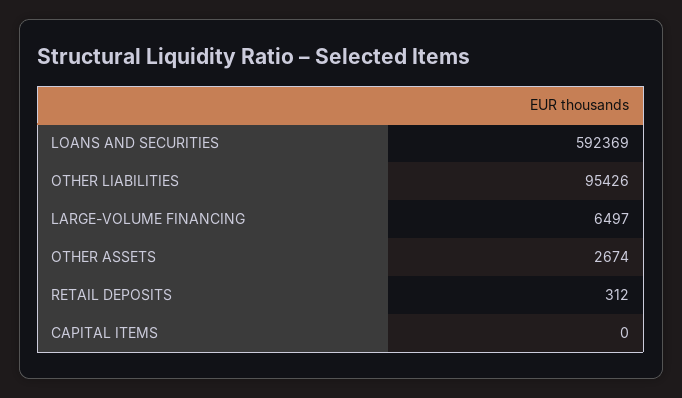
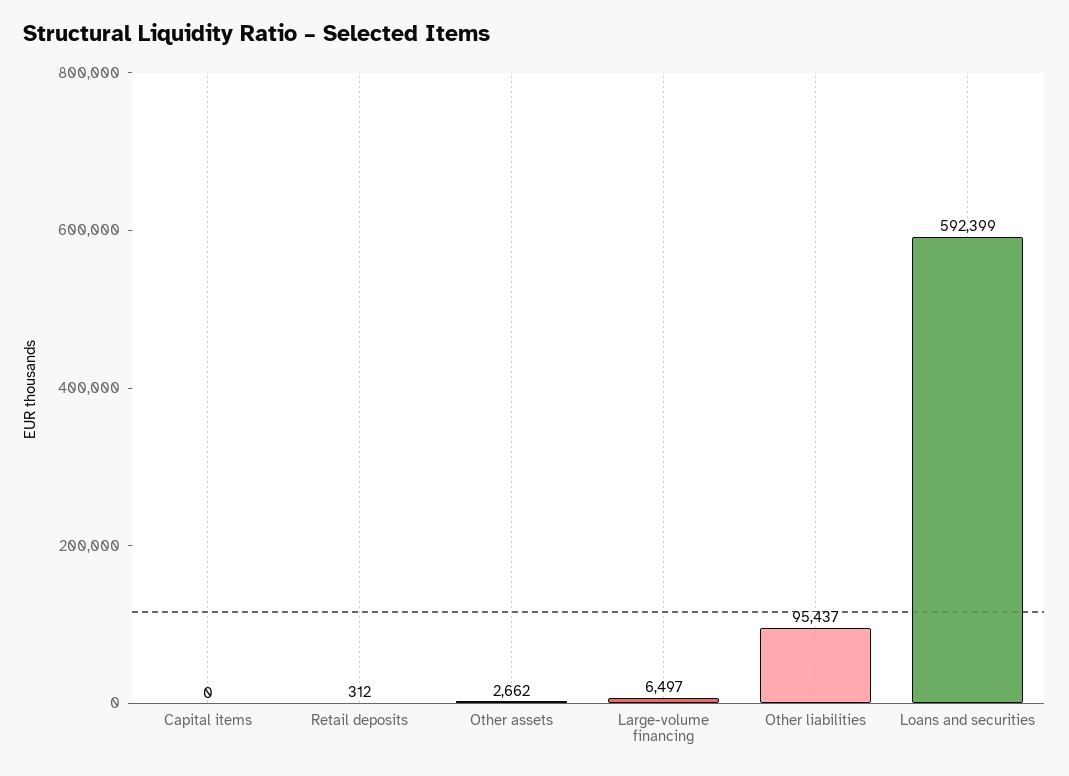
  {
-   "LOANS AND SECURITIES": 592369,
+   "LOANS AND SECURITIES": 592399,
-   "OTHER LIABILITIES": 95426,
+   "OTHER LIABILITIES": 95437,
    "LARGE-VOLUME FINANCING": 6497,
-   "OTHER ASSETS": 2674,
+   "OTHER ASSETS": 2662,
    "RETAIL DEPOSITS": 312,
    "CAPITAL ITEMS": 0
  }

